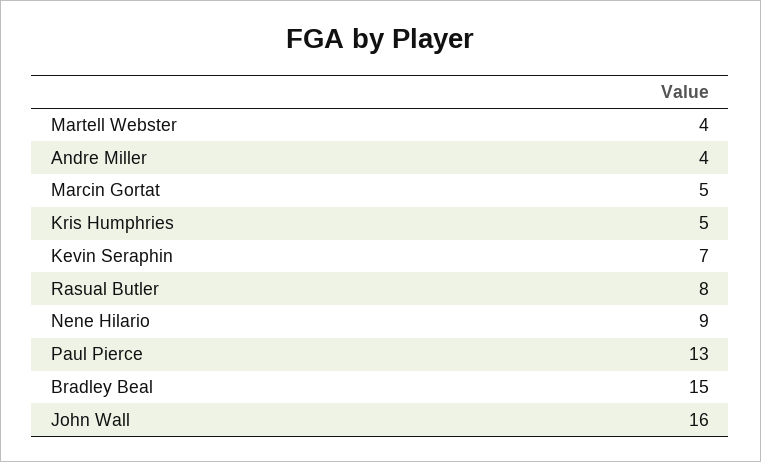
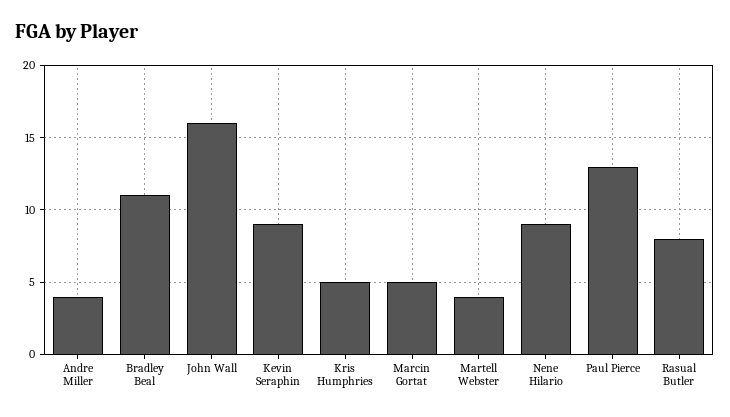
  {
    "Martell Webster": 4,
    "Andre Miller": 4,
    "Marcin Gortat": 5,
    "Kris Humphries": 5,
-   "Kevin Seraphin": 7,
+   "Kevin Seraphin": 9,
    "Rasual Butler": 8,
    "Nene Hilario": 9,
    "Paul Pierce": 13,
-   "Bradley Beal": 15,
+   "Bradley Beal": 11,
    "John Wall": 16
  }

